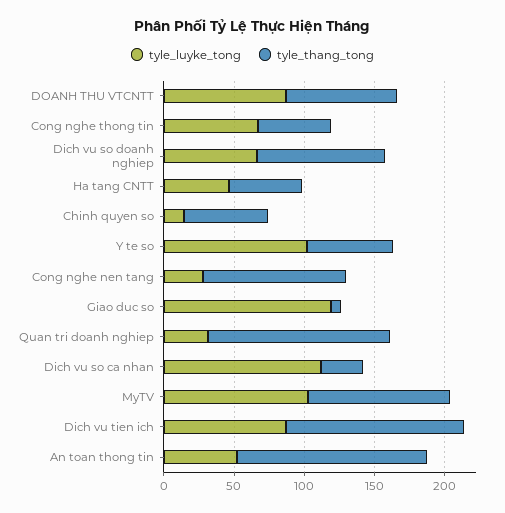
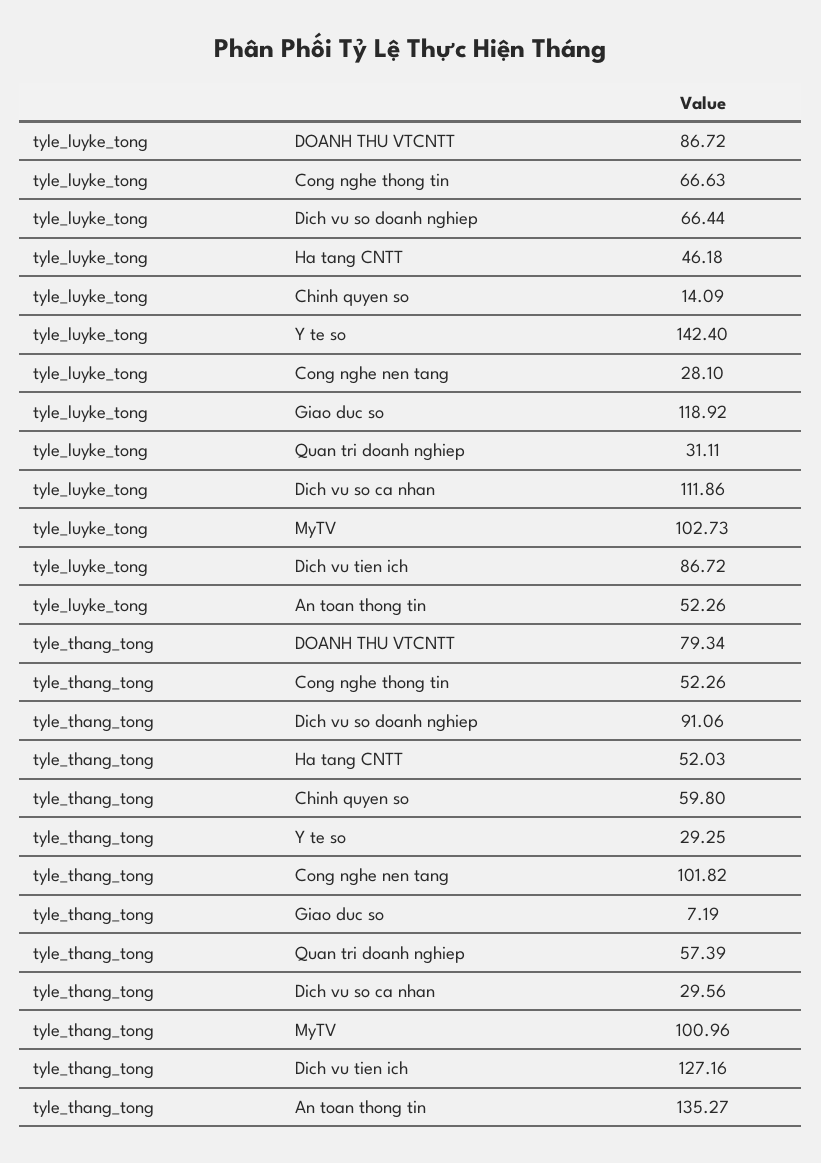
  {
    "tyle_luyke_tong": {
      "DOANH THU VTCNTT": 86.72,
      "Cong nghe thong tin": 66.63,
      "Dich vu so doanh nghiep": 66.44,
      "Ha tang CNTT": 46.18,
      "Chinh quyen so": 14.09,
-     "Y te so": 100,
+     "Y te so": 142.4,
      "Cong nghe nen tang": 28.1,
      "Giao duc so": 118.92,
      "Quan tri doanh nghiep": 31.11,
      "Dich vu so ca nhan": 111.86,
      "MyTV": 102.73,
      "Dich vu tien ich": 86.72,
      "An toan thong tin": 52.26
    },
    "tyle_thang_tong": {
      "DOANH THU VTCNTT": 79.34,
      "Cong nghe thong tin": 52.26,
      "Dich vu so doanh nghiep": 91.06,
      "Ha tang CNTT": 52.03,
      "Chinh quyen so": 59.8,
-     "Y te so": 60,
+     "Y te so": 29.25,
      "Cong nghe nen tang": 101.82,
      "Giao duc so": 7.19,
-     "Quan tri doanh nghiep": 130,
+     "Quan tri doanh nghiep": 57.39,
      "Dich vu so ca nhan": 29.56,
      "MyTV": 100.96,
      "Dich vu tien ich": 127.16,
      "An toan thong tin": 135.27
    }
  }

